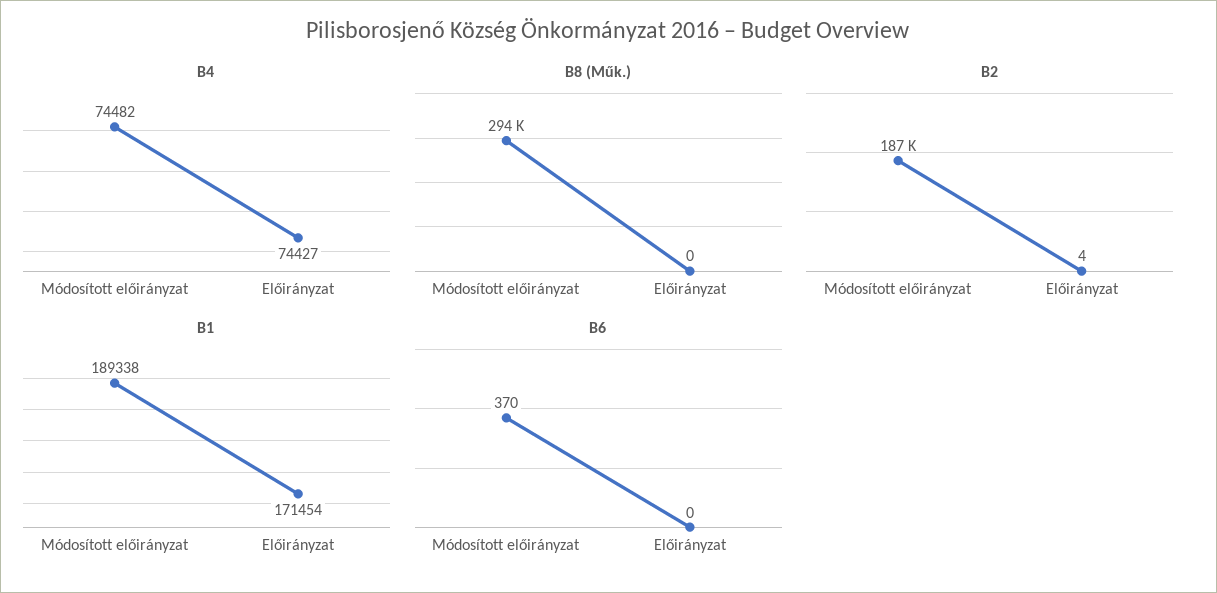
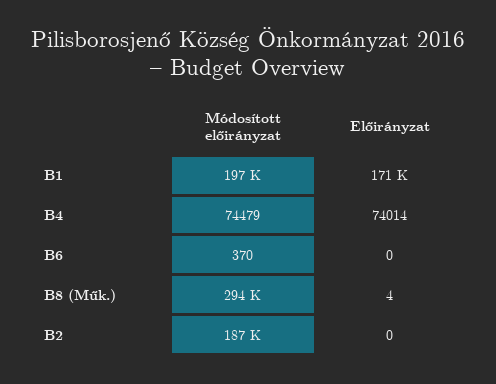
  {
    "B4": {
-     "Módosított előirányzat": 74482,
+     "Módosított előirányzat": 74479,
-     "Előirányzat": 74427
+     "Előirányzat": 74014
    },
    "B8 (Műk.)": {
      "Módosított előirányzat": 294000,
-     "Előirányzat": 0
+     "Előirányzat": 4
    },
    "B2": {
      "Módosított előirányzat": 187000,
-     "Előirányzat": 4
+     "Előirányzat": 0
    },
    "B1": {
-     "Módosított előirányzat": 189338,
+     "Módosított előirányzat": 197000,
      "Előirányzat": 171454
    },
    "B6": {
      "Módosított előirányzat": 370,
      "Előirányzat": 0
    }
  }

